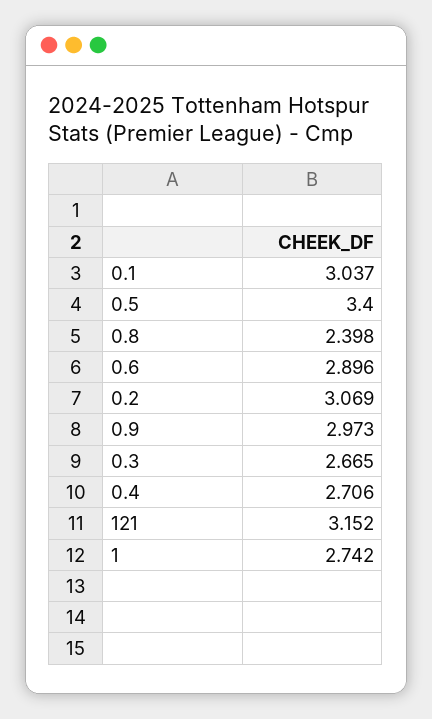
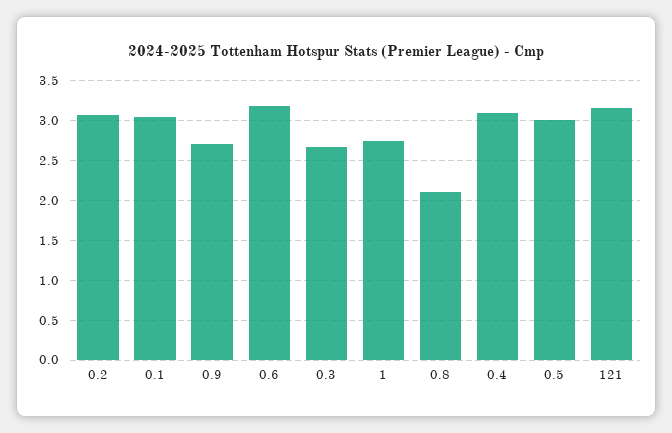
  {
    "0.1": 3.037,
-   "0.5": 3.4,
+   "0.5": 3,
-   "0.8": 2.398,
+   "0.8": 2.1,
-   "0.6": 2.896,
+   "0.6": 3.2,
    "0.2": 3.069,
-   "0.9": 2.973,
+   "0.9": 2.7,
    "0.3": 2.665,
-   "0.4": 2.706,
+   "0.4": 3.1,
    "121": 3.152,
    "1": 2.742
  }

